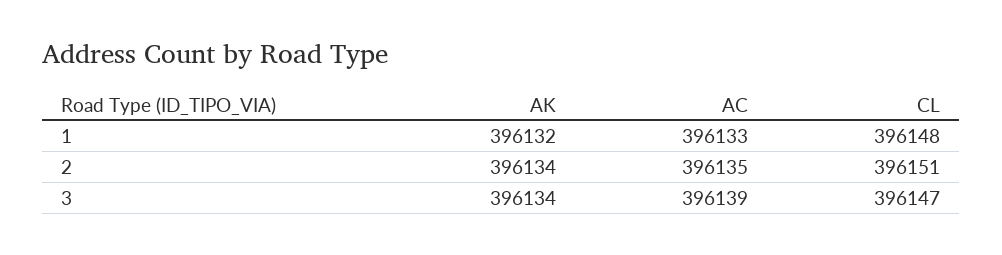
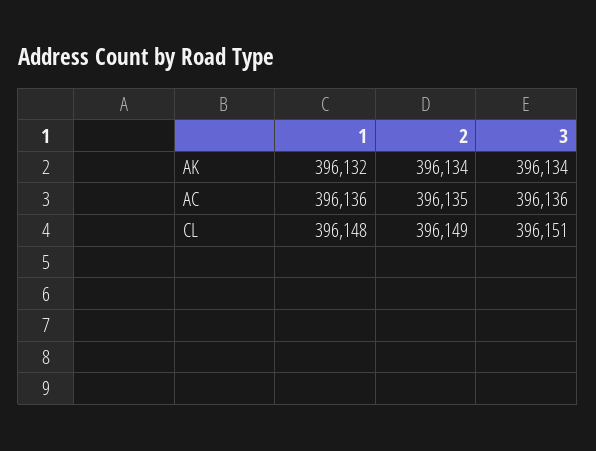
  {
    "AK": {
      "1": 396132,
      "2": 396134,
      "3": 396134
    },
    "AC": {
-     "1": 396133,
+     "1": 396136,
      "2": 396135,
-     "3": 396139
+     "3": 396136
    },
    "CL": {
      "1": 396148,
-     "2": 396151,
+     "2": 396149,
-     "3": 396147
+     "3": 396151
    }
  }

